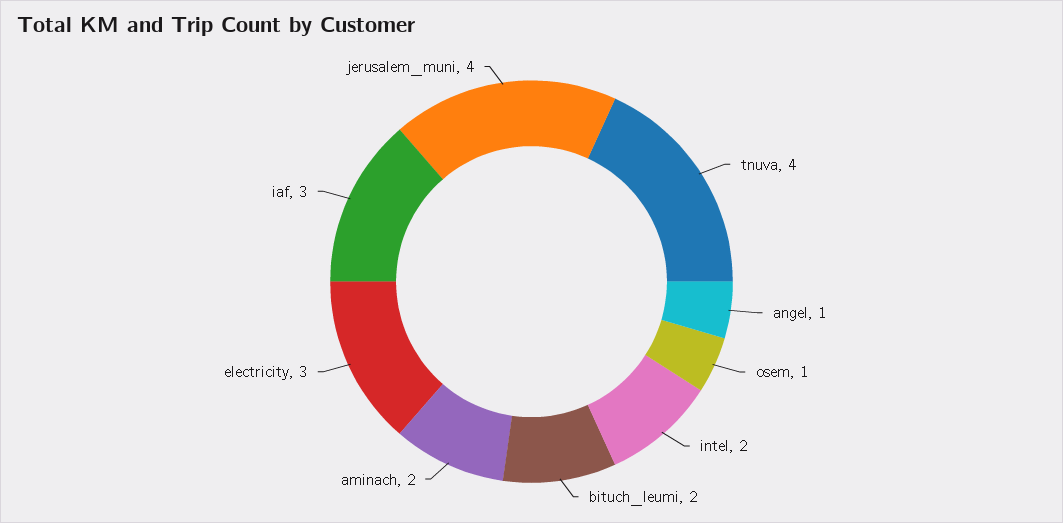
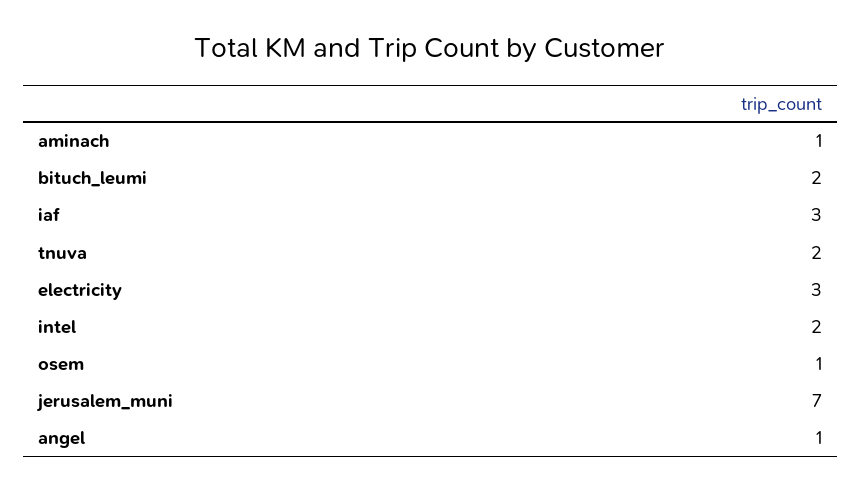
  {
-   "tnuva": 4,
+   "tnuva": 2,
    "angel": 1,
    "osem": 1,
    "intel": 2,
    "bituch_leumi": 2,
-   "aminach": 2,
+   "aminach": 1,
    "electricity": 3,
    "iaf": 3,
-   "jerusalem_muni": 4
+   "jerusalem_muni": 7
  }

